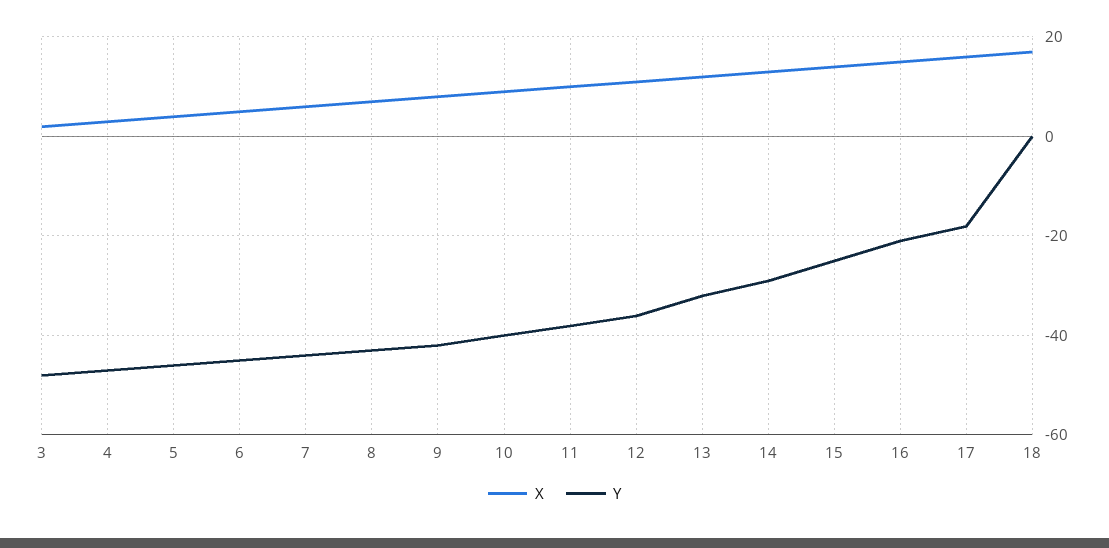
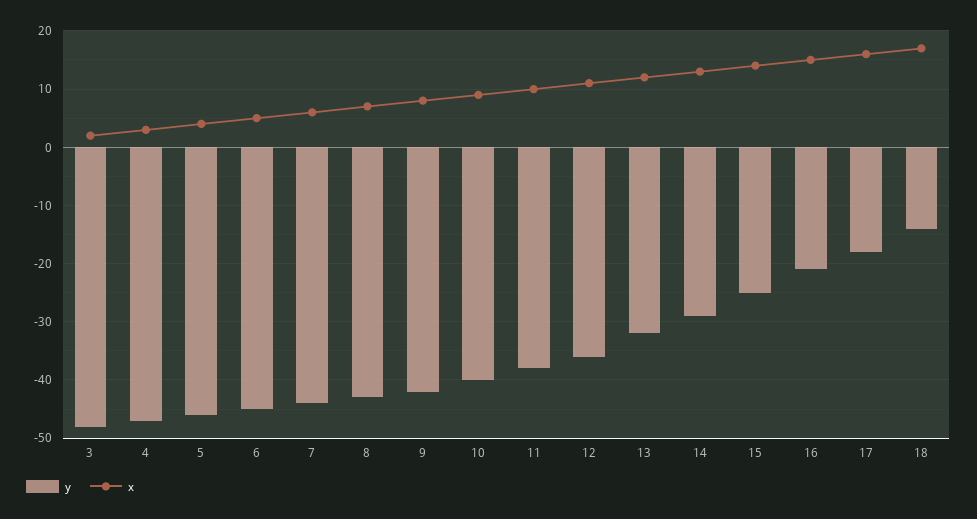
  {
    "X": {
      "3": 0,
      "4": 5,
      "5": 5,
      "6": 5,
      "7": 5,
      "8": 5,
      "9": 10,
      "10": 10,
      "11": 10,
      "12": 10,
      "13": 10,
      "14": 15,
      "15": 15,
      "16": 15,
      "17": 15,
      "18": 15
    },
    "Y": {
      "3": -50,
      "4": -45,
      "5": -45,
      "6": -45,
      "7": -45,
      "8": -45,
      "9": -40,
      "10": -40,
      "11": -40,
      "12": -35,
      "13": -30,
      "14": -30,
      "15": -25,
      "16": -20,
      "17": -20,
-     "18": 0
+     "18": -15
    }
  }

